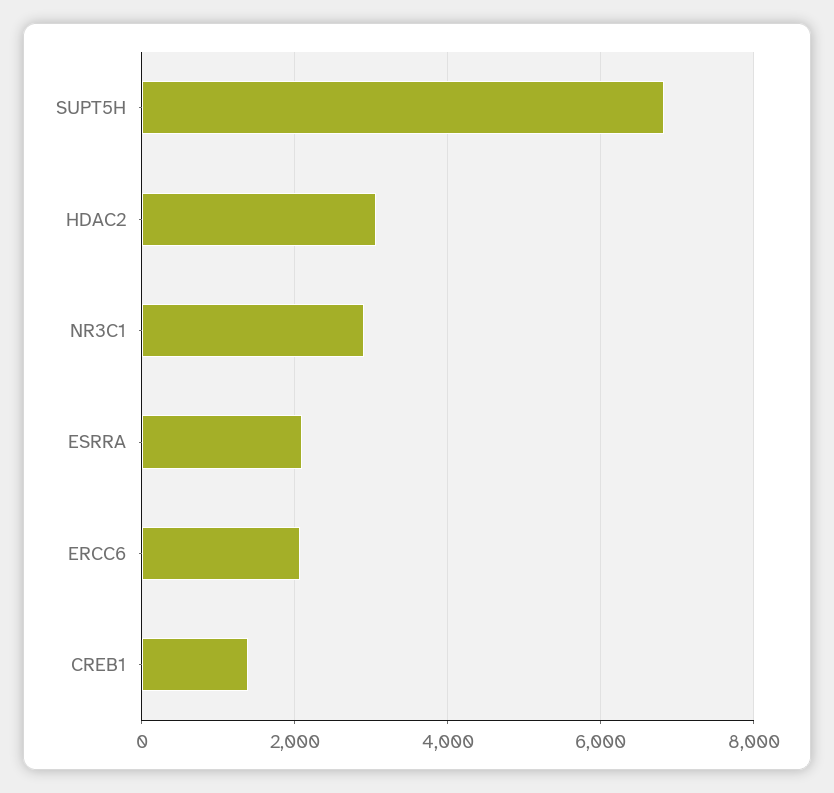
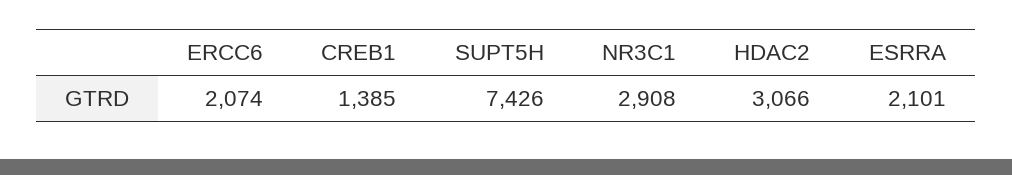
  {
-   "SUPT5H": 6800,
+   "SUPT5H": 7426,
    "HDAC2": 3066,
    "NR3C1": 2908,
    "ESRRA": 2101,
    "ERCC6": 2074,
    "CREB1": 1385
  }

